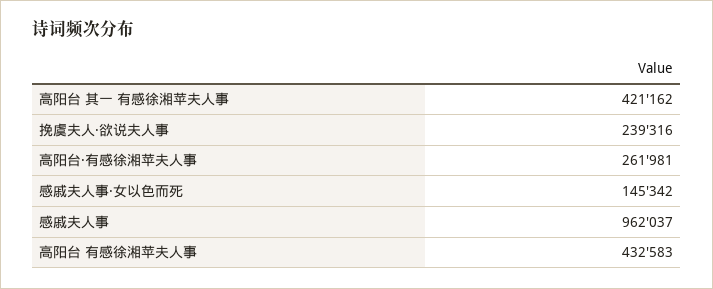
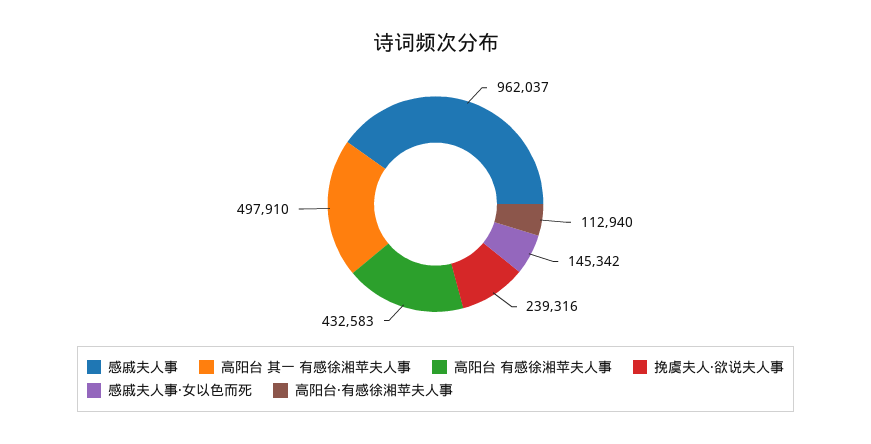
  {
-   "高阳台 其一 有感徐湘苹夫人事": 421162,
+   "高阳台 其一 有感徐湘苹夫人事": 497910,
    "挽虞夫人·欲说夫人事": 239316,
-   "高阳台·有感徐湘苹夫人事": 261981,
+   "高阳台·有感徐湘苹夫人事": 112940,
    "感戚夫人事·女以色而死": 145342,
    "感戚夫人事": 962037,
    "高阳台 有感徐湘苹夫人事": 432583
  }

